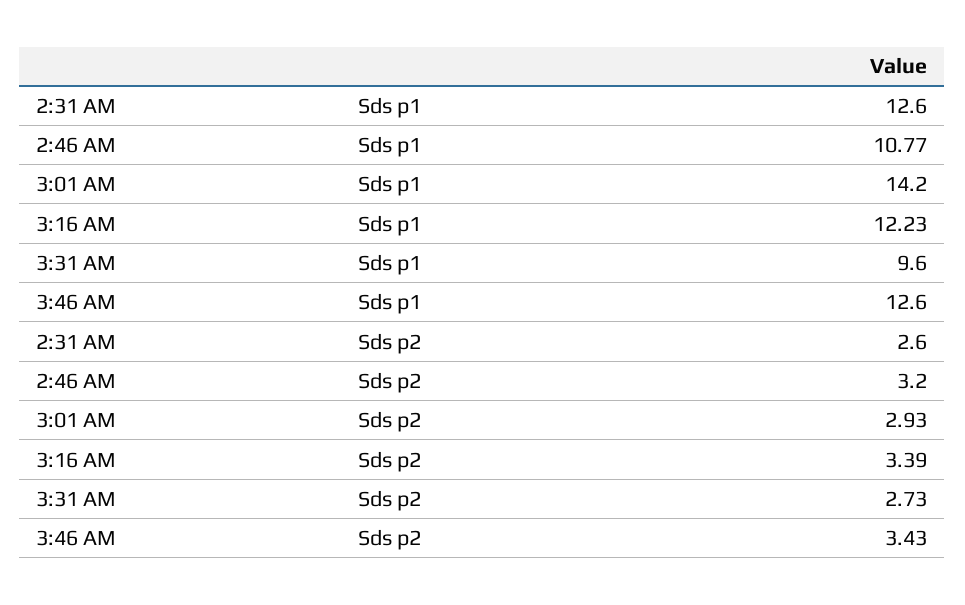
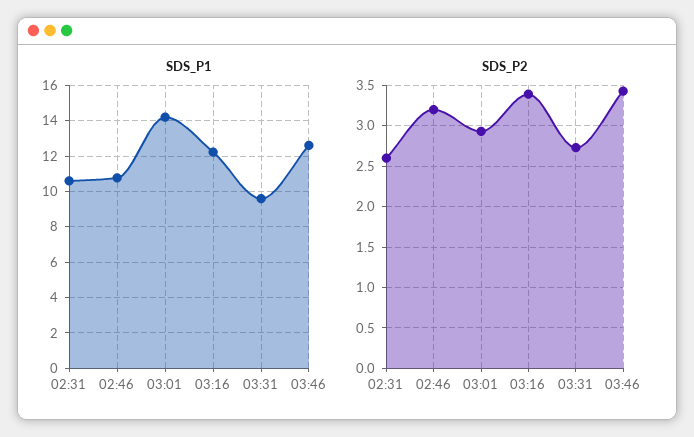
  {
    "Sds p1": {
-     "2:31 AM": 12.6,
+     "2:31 AM": 10.5,
      "2:46 AM": 10.77,
      "3:01 AM": 14.2,
      "3:16 AM": 12.23,
      "3:31 AM": 9.6,
      "3:46 AM": 12.6
    },
    "Sds p2": {
      "2:31 AM": 2.6,
      "2:46 AM": 3.2,
      "3:01 AM": 2.93,
      "3:16 AM": 3.39,
      "3:31 AM": 2.73,
      "3:46 AM": 3.43
    }
  }

